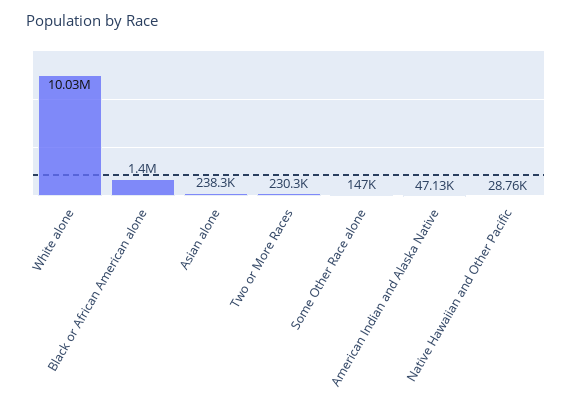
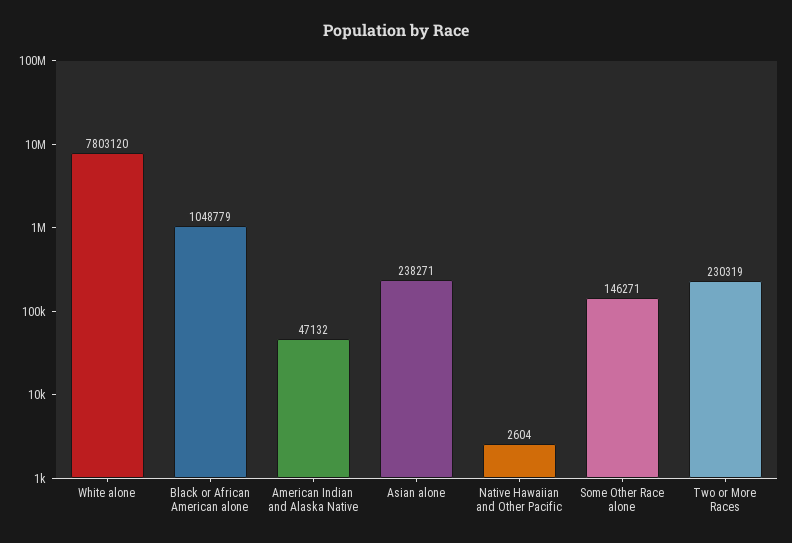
  {
-   "White alone": 10030000,
+   "White alone": 7803120,
-   "Black or African American alone": 1400000,
+   "Black or African American alone": 1048779,
    "Asian alone": 238271,
    "Two or More Races": 230319,
-   "Some Other Race alone": 147000,
+   "Some Other Race alone": 146271,
    "American Indian and Alaska Native": 47132,
-   "Native Hawaiian and Other Pacific": 28760
+   "Native Hawaiian and Other Pacific": 2604
  }

